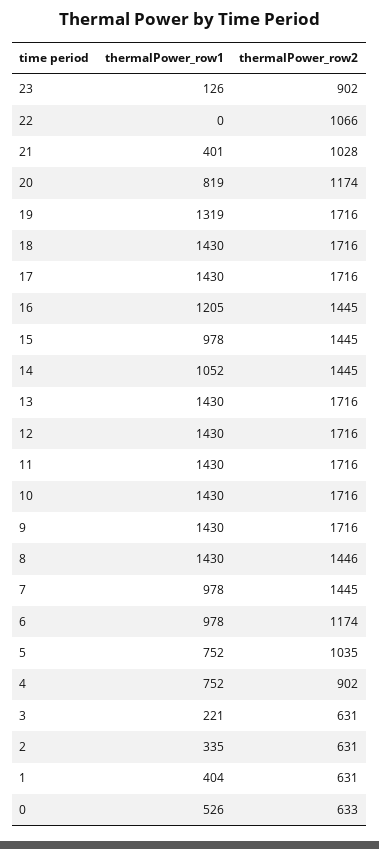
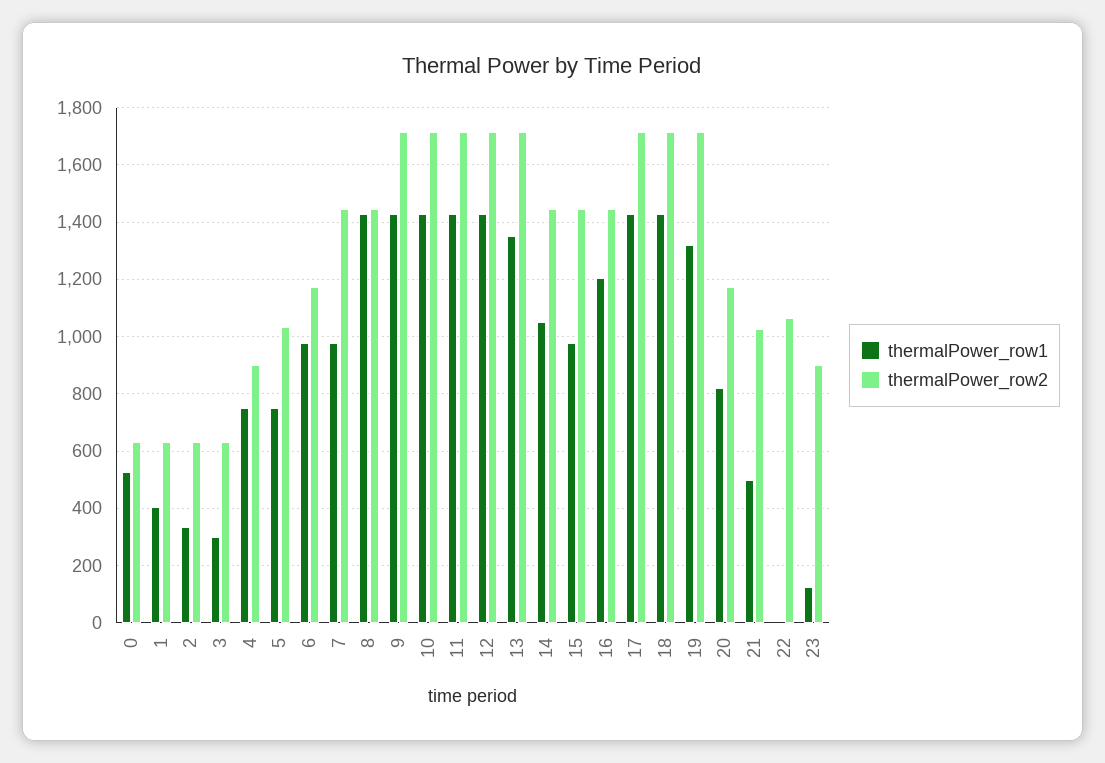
  {
    "thermalPower_row1": {
      "23": 126,
      "22": 0,
-     "21": 401,
+     "21": 500,
      "20": 819,
      "19": 1319,
      "18": 1430,
      "17": 1430,
      "16": 1205,
      "15": 978,
      "14": 1052,
-     "13": 1430,
+     "13": 1350,
      "12": 1430,
      "11": 1430,
      "10": 1430,
      "9": 1430,
      "8": 1430,
      "7": 978,
      "6": 978,
      "5": 752,
      "4": 752,
-     "3": 221,
+     "3": 300,
      "2": 335,
      "1": 404,
      "0": 526
    },
    "thermalPower_row2": {
      "23": 902,
      "22": 1066,
      "21": 1028,
      "20": 1174,
      "19": 1716,
      "18": 1716,
      "17": 1716,
      "16": 1445,
      "15": 1445,
      "14": 1445,
      "13": 1716,
      "12": 1716,
      "11": 1716,
      "10": 1716,
      "9": 1716,
      "8": 1446,
      "7": 1445,
      "6": 1174,
      "5": 1035,
      "4": 902,
      "3": 631,
      "2": 631,
      "1": 631,
      "0": 633
    }
  }

